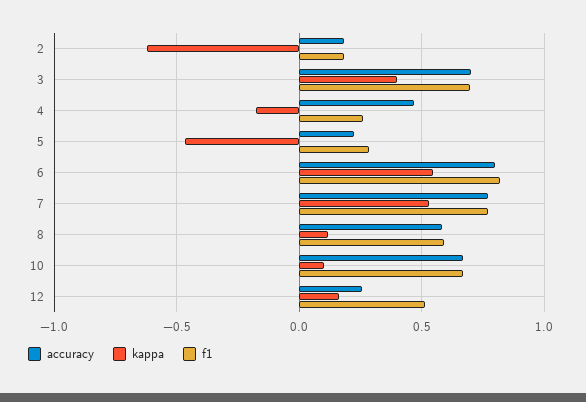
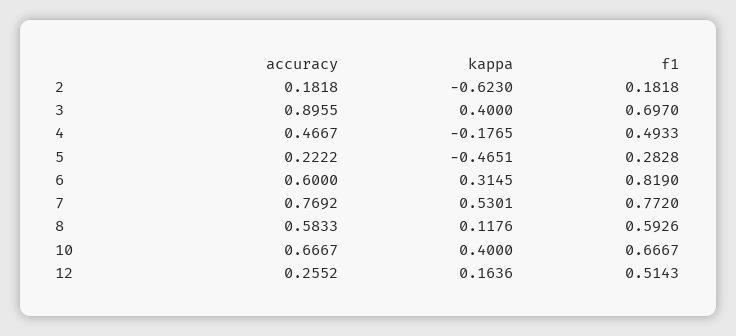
  {
    "accuracy": {
      "2": 0.1818,
-     "3": 0.7,
+     "3": 0.8955,
      "4": 0.4667,
      "5": 0.2222,
-     "6": 0.8,
+     "6": 0.6,
      "7": 0.7692,
      "8": 0.5833,
      "10": 0.6667,
      "12": 0.2552
    },
    "kappa": {
      "2": -0.623,
      "3": 0.4,
      "4": -0.1765,
      "5": -0.4651,
-     "6": 0.55,
+     "6": 0.3145,
      "7": 0.5301,
      "8": 0.1176,
-     "10": 0.1,
+     "10": 0.4,
      "12": 0.1636
    },
    "f1": {
      "2": 0.1818,
      "3": 0.697,
-     "4": 0.25,
+     "4": 0.4933,
      "5": 0.2828,
      "6": 0.819,
      "7": 0.772,
      "8": 0.5926,
      "10": 0.6667,
      "12": 0.5143
    }
  }

